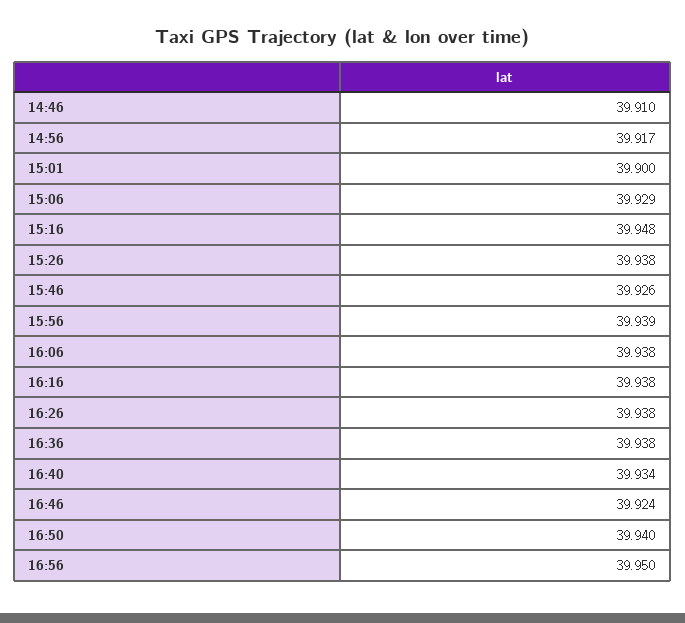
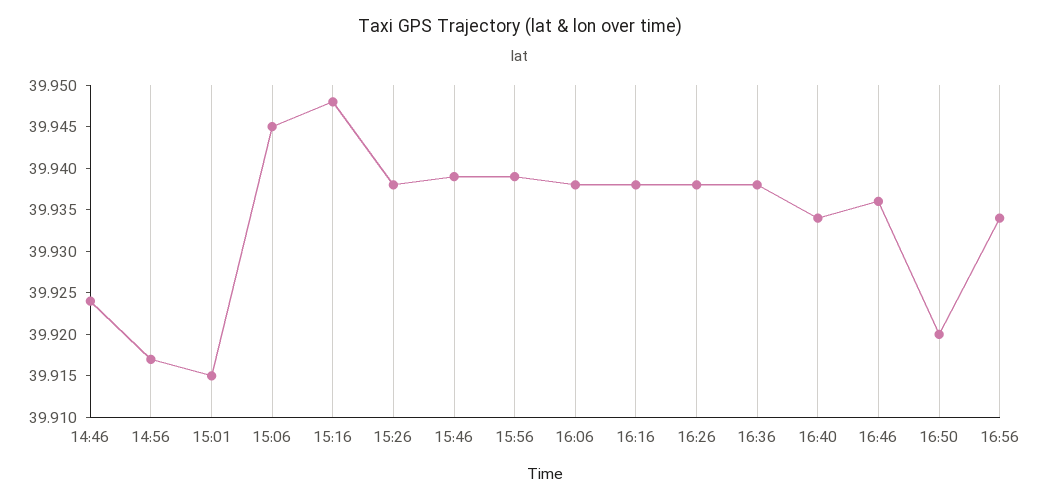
  {
-   "14:46": 39.91,
+   "14:46": 39.924,
    "14:56": 39.917,
-   "15:01": 39.9,
+   "15:01": 39.915,
-   "15:06": 39.929,
+   "15:06": 39.945,
    "15:16": 39.948,
    "15:26": 39.938,
-   "15:46": 39.926,
+   "15:46": 39.939,
    "15:56": 39.939,
    "16:06": 39.938,
    "16:16": 39.938,
    "16:26": 39.938,
    "16:36": 39.938,
    "16:40": 39.934,
-   "16:46": 39.924,
+   "16:46": 39.936,
-   "16:50": 39.94,
+   "16:50": 39.92,
-   "16:56": 39.95
+   "16:56": 39.934
  }

